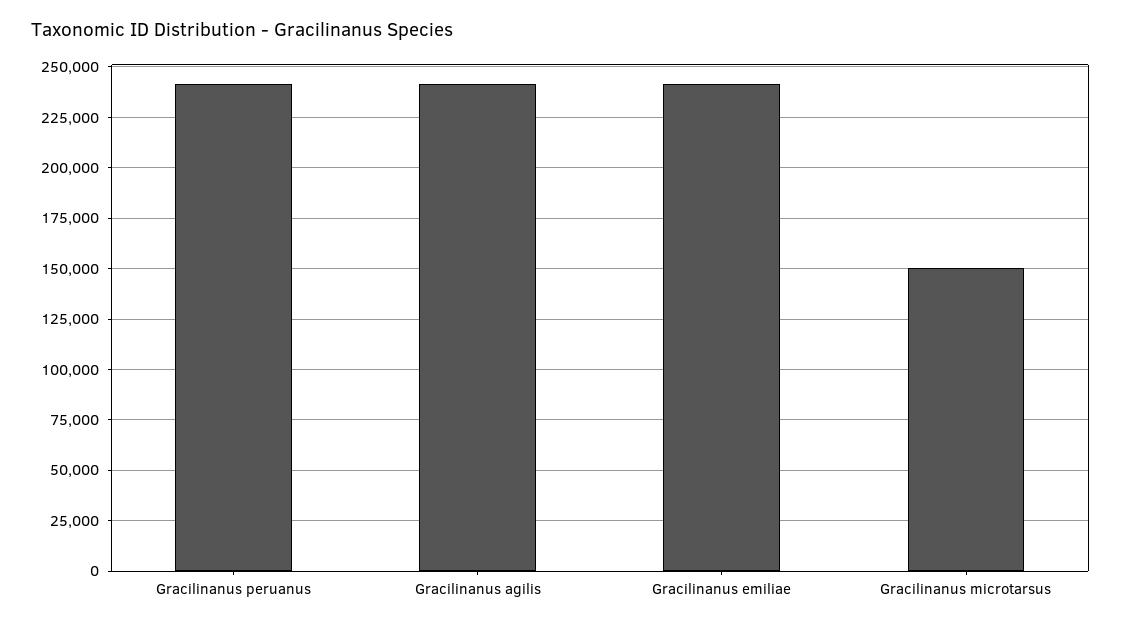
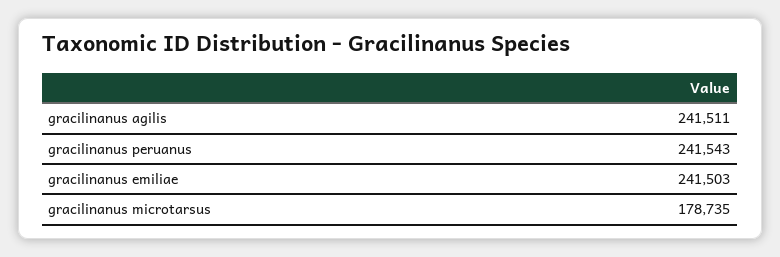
  {
    "Gracilinanus peruanus": 241543,
    "Gracilinanus agilis": 241511,
    "Gracilinanus emiliae": 241503,
-   "Gracilinanus microtarsus": 150000
+   "Gracilinanus microtarsus": 178735
  }

